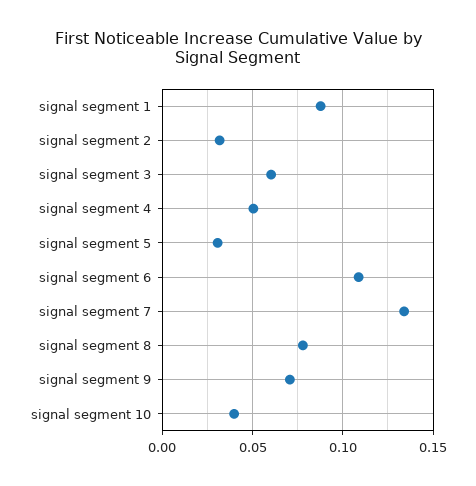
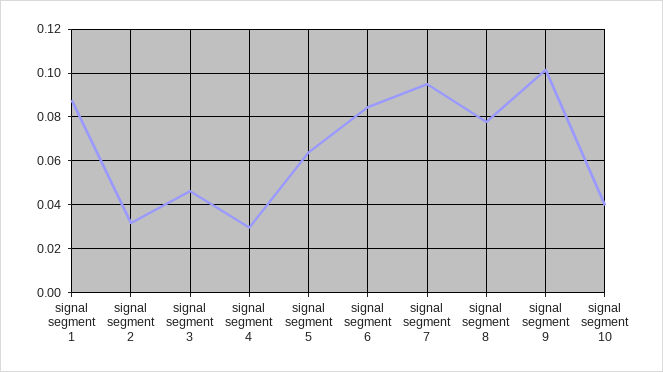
  {
    "signal segment 1": 0.09,
    "signal segment 2": 0.03,
-   "signal segment 3": 0.06,
+   "signal segment 3": 0.045,
-   "signal segment 4": 0.05,
+   "signal segment 4": 0.03,
-   "signal segment 5": 0.03,
+   "signal segment 5": 0.065,
-   "signal segment 6": 0.11,
+   "signal segment 6": 0.085,
-   "signal segment 7": 0.135,
+   "signal segment 7": 0.095,
    "signal segment 8": 0.08,
-   "signal segment 9": 0.07,
+   "signal segment 9": 0.1,
    "signal segment 10": 0.04
  }

